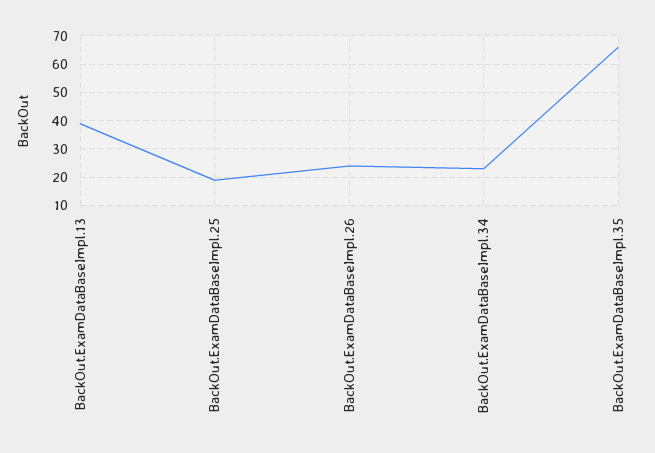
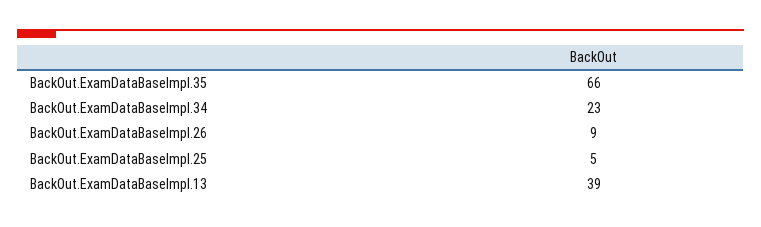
  {
    "BackOut.ExamDataBaseImpl.13": 39,
-   "BackOut.ExamDataBaseImpl.25": 20,
+   "BackOut.ExamDataBaseImpl.25": 5,
-   "BackOut.ExamDataBaseImpl.26": 25,
+   "BackOut.ExamDataBaseImpl.26": 9,
    "BackOut.ExamDataBaseImpl.34": 23,
    "BackOut.ExamDataBaseImpl.35": 66
  }

